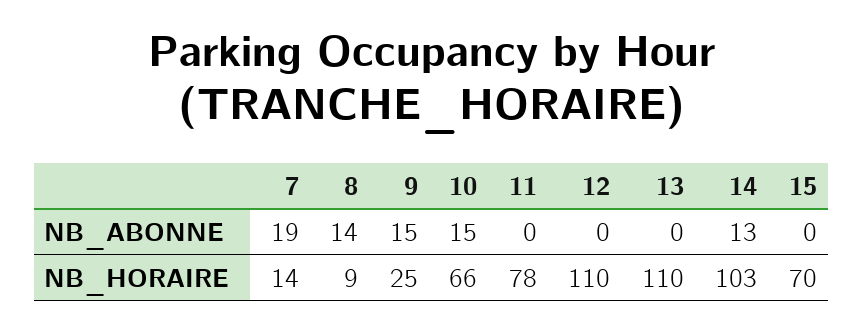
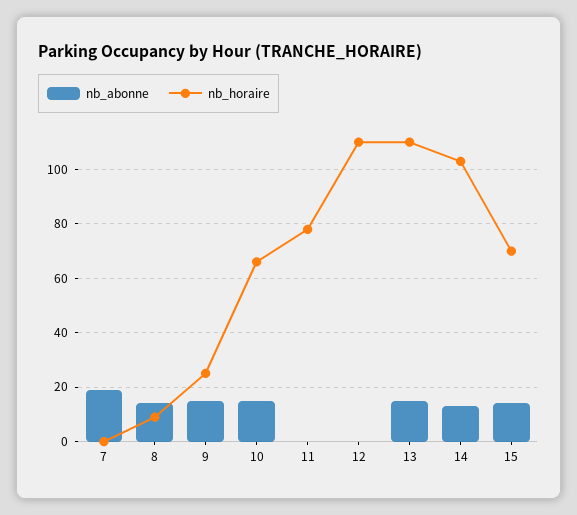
  {
    "NB_ABONNE": {
      "7": 19,
      "8": 14,
      "9": 15,
      "10": 15,
      "11": 0,
      "12": 0,
-     "13": 0,
+     "13": 15,
      "14": 13,
-     "15": 0
+     "15": 15
    },
    "NB_HORAIRE": {
-     "7": 14,
+     "7": 0,
      "8": 9,
      "9": 25,
      "10": 66,
      "11": 78,
      "12": 110,
      "13": 110,
      "14": 103,
      "15": 70
    }
  }

